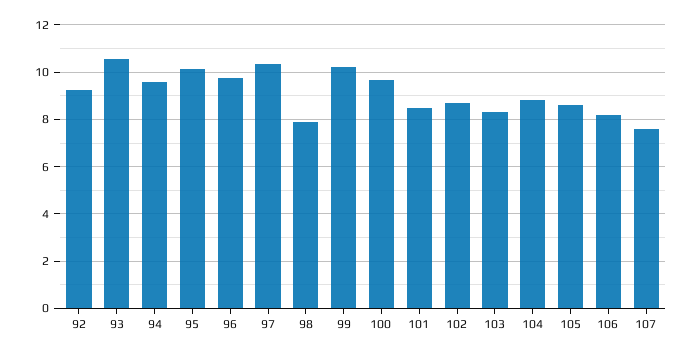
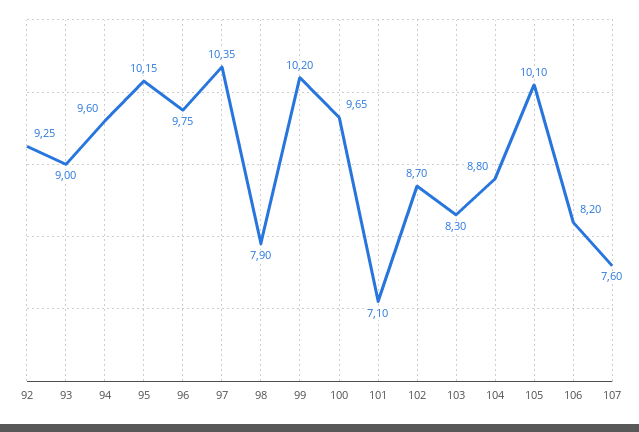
  {
    "92": 9.25,
-   "93": 10.5,
+   "93": 9,
    "94": 9.6,
    "95": 10.15,
    "96": 9.75,
    "97": 10.35,
    "98": 7.9,
    "99": 10.2,
    "100": 9.65,
-   "101": 8.5,
+   "101": 7.1,
    "102": 8.7,
    "103": 8.3,
    "104": 8.8,
-   "105": 8.5,
+   "105": 10.1,
    "106": 8.2,
    "107": 7.6
  }

